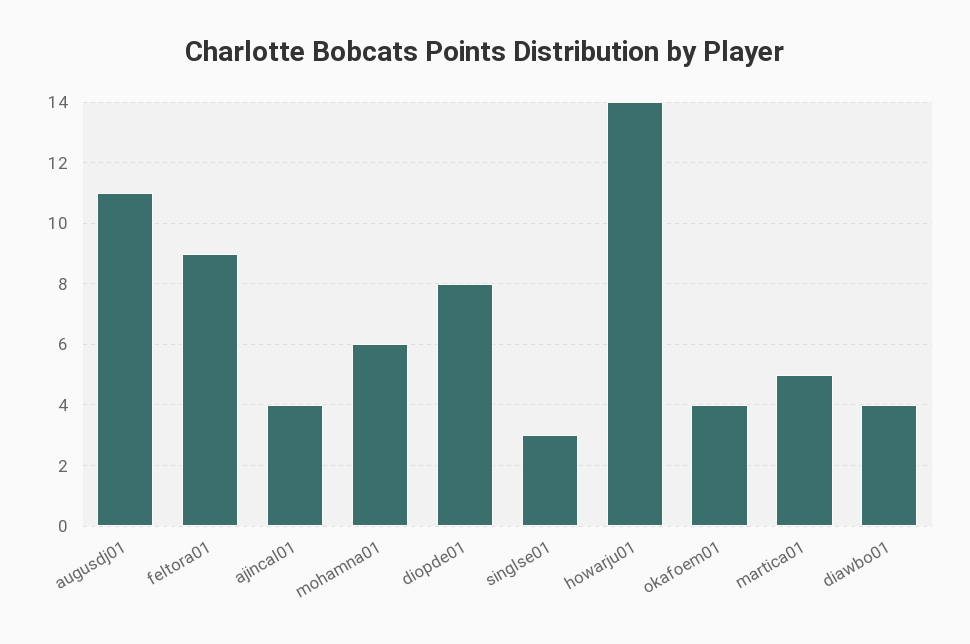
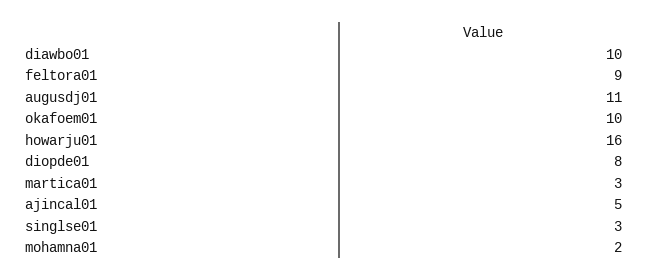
  {
    "augusdj01": 11,
    "feltora01": 9,
-   "ajincal01": 4,
+   "ajincal01": 5,
-   "mohamna01": 6,
+   "mohamna01": 2,
    "diopde01": 8,
    "singlse01": 3,
-   "howarju01": 14,
+   "howarju01": 16,
-   "okafoem01": 4,
+   "okafoem01": 10,
-   "martica01": 5,
+   "martica01": 3,
-   "diawbo01": 4
+   "diawbo01": 10
  }

